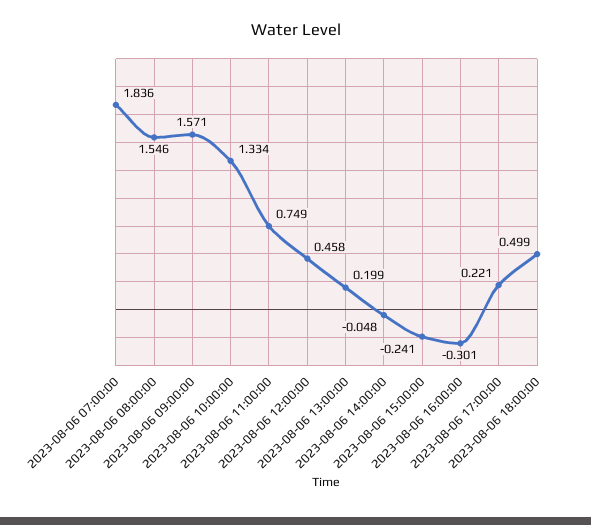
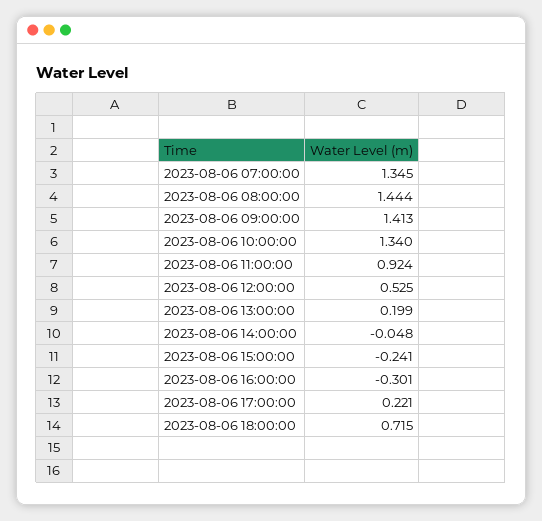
  {
-   "2023-08-06 07:00:00": 1.836,
+   "2023-08-06 07:00:00": 1.345,
-   "2023-08-06 08:00:00": 1.546,
+   "2023-08-06 08:00:00": 1.444,
-   "2023-08-06 09:00:00": 1.571,
+   "2023-08-06 09:00:00": 1.413,
-   "2023-08-06 10:00:00": 1.334,
+   "2023-08-06 10:00:00": 1.34,
-   "2023-08-06 11:00:00": 0.749,
+   "2023-08-06 11:00:00": 0.924,
-   "2023-08-06 12:00:00": 0.458,
+   "2023-08-06 12:00:00": 0.525,
    "2023-08-06 13:00:00": 0.199,
    "2023-08-06 14:00:00": -0.048,
    "2023-08-06 15:00:00": -0.241,
    "2023-08-06 16:00:00": -0.301,
    "2023-08-06 17:00:00": 0.221,
-   "2023-08-06 18:00:00": 0.499
+   "2023-08-06 18:00:00": 0.715
  }

